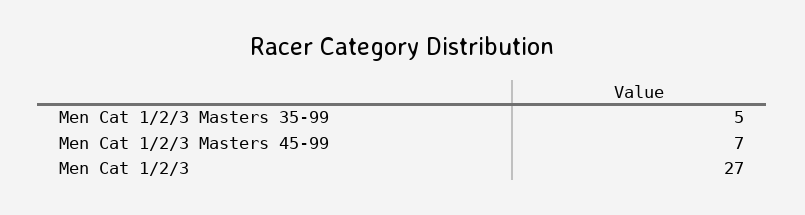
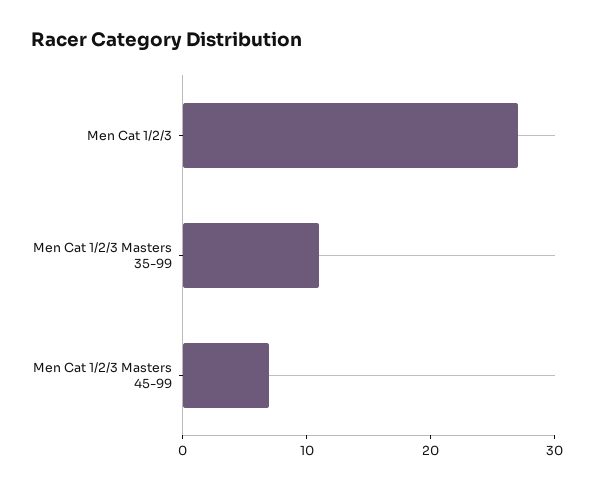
  {
-   "Men Cat 1/2/3 Masters 35-99": 5,
+   "Men Cat 1/2/3 Masters 35-99": 11,
    "Men Cat 1/2/3 Masters 45-99": 7,
    "Men Cat 1/2/3": 27
  }

